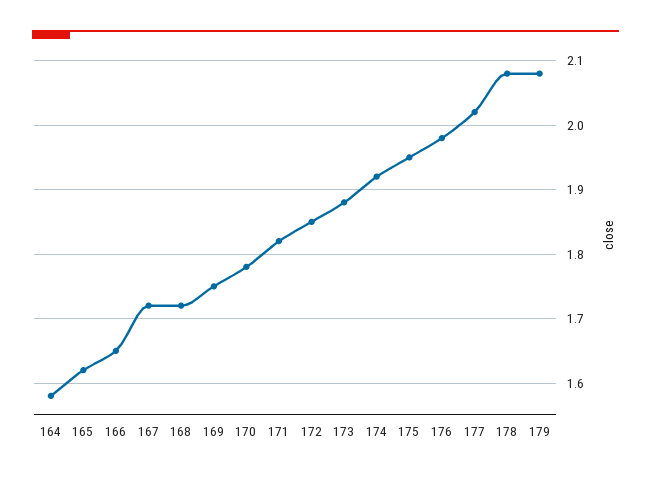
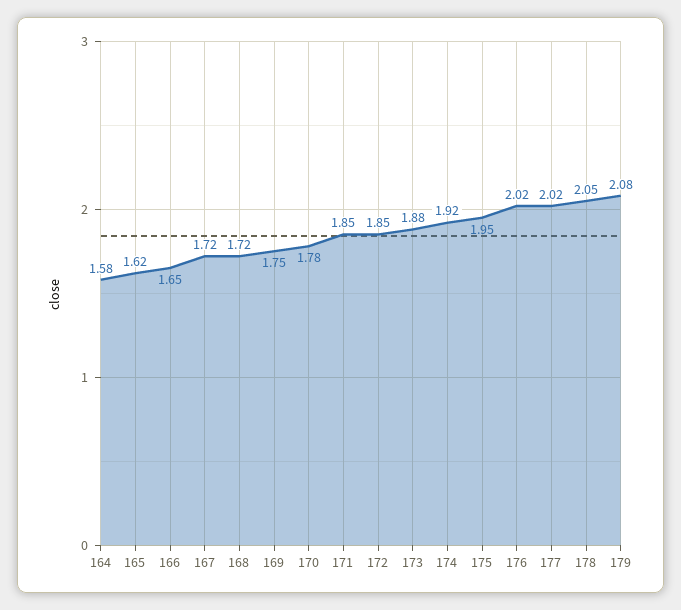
  {
    "164": 1.58,
    "165": 1.62,
    "166": 1.65,
    "167": 1.72,
    "168": 1.72,
    "169": 1.75,
    "170": 1.78,
-   "171": 1.82,
+   "171": 1.85,
    "172": 1.85,
    "173": 1.88,
    "174": 1.92,
    "175": 1.95,
-   "176": 1.98,
+   "176": 2.02,
    "177": 2.02,
-   "178": 2.08,
+   "178": 2.05,
    "179": 2.08
  }

